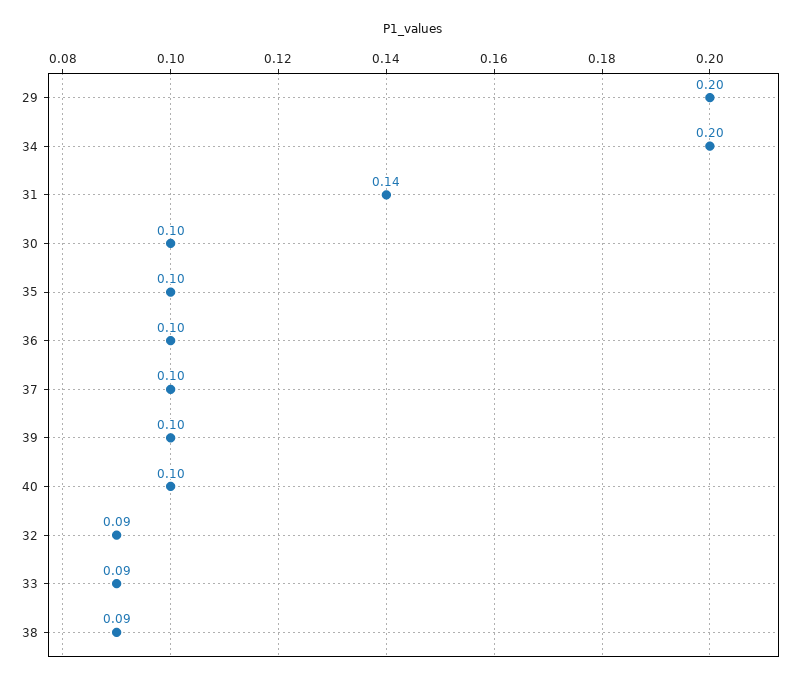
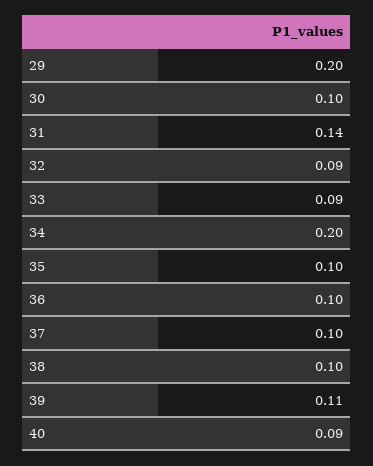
  {
    "29": 0.2,
    "34": 0.2,
    "31": 0.14,
    "30": 0.1,
    "35": 0.1,
    "36": 0.1,
    "37": 0.1,
-   "39": 0.1,
+   "39": 0.11,
-   "40": 0.1,
+   "40": 0.09,
    "32": 0.09,
    "33": 0.09,
-   "38": 0.09
+   "38": 0.1
  }

